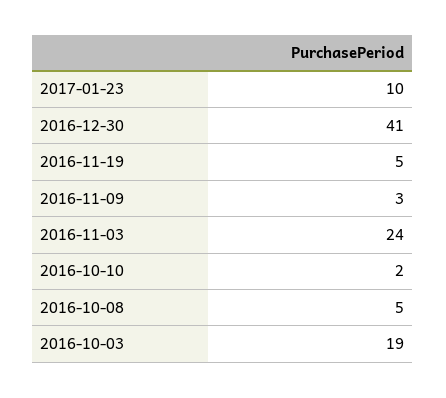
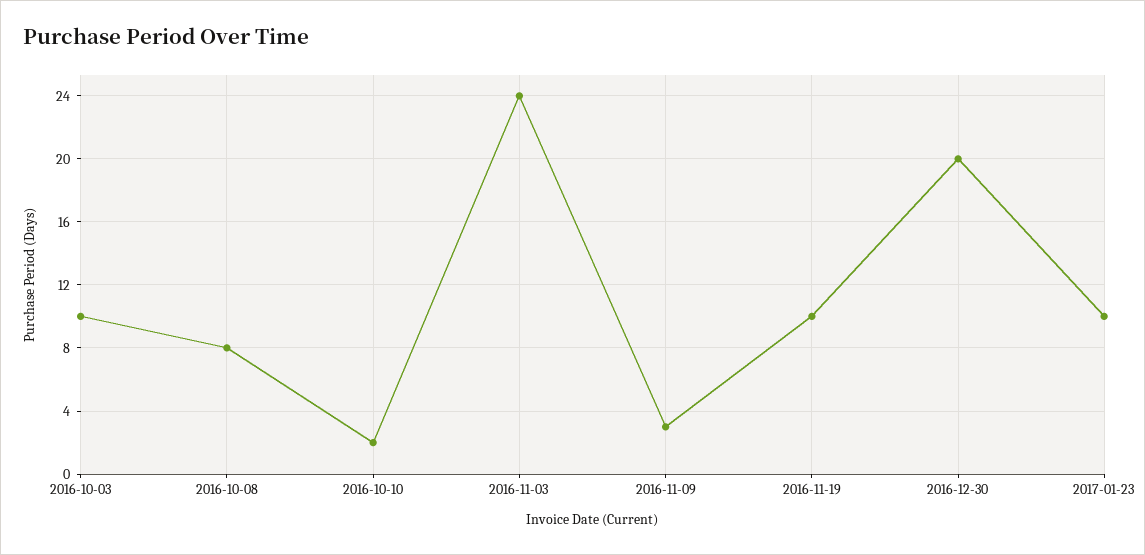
  {
    "2017-01-23": 10,
-   "2016-12-30": 41,
+   "2016-12-30": 20,
-   "2016-11-19": 5,
+   "2016-11-19": 10,
    "2016-11-09": 3,
    "2016-11-03": 24,
    "2016-10-10": 2,
-   "2016-10-08": 5,
+   "2016-10-08": 8,
-   "2016-10-03": 19
+   "2016-10-03": 10
  }

